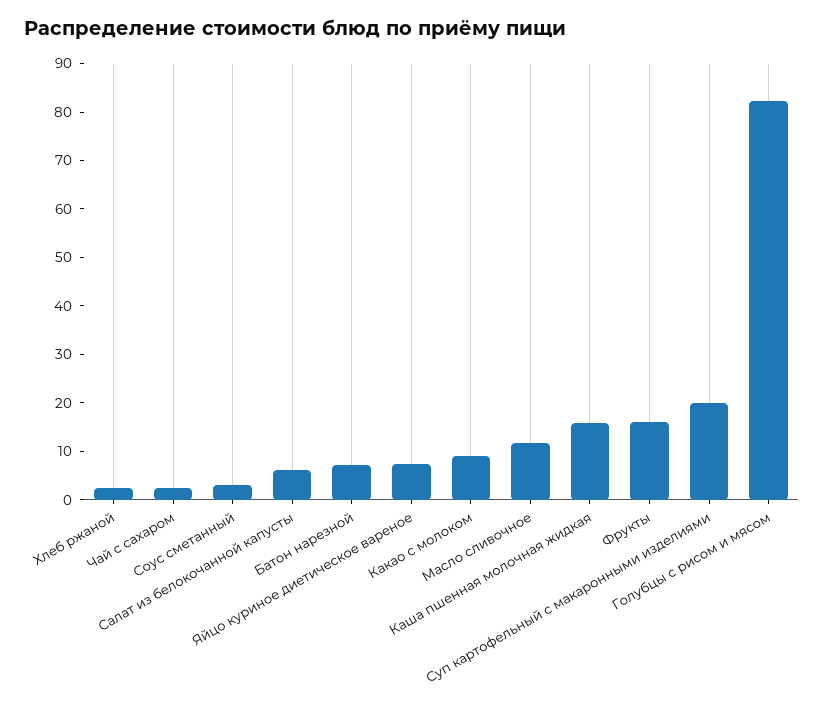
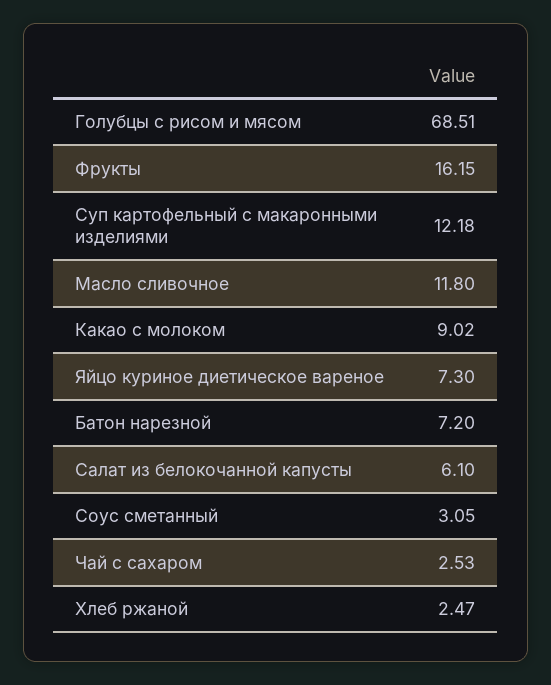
  {
    "Хлеб ржаной": 2.47,
    "Чай с сахаром": 2.53,
    "Соус сметанный": 3.05,
    "Салат из белокочанной капусты": 6.1,
    "Батон нарезной": 7.2,
    "Яйцо куриное диетическое вареное": 7.3,
    "Какао с молоком": 9.02,
    "Масло сливочное": 11.8,
-   "Каша пшенная молочная жидкая": 16,
    "Фрукты": 16.15,
-   "Суп картофельный с макаронными изделиями": 20,
+   "Суп картофельный с макаронными изделиями": 12.18,
-   "Голубцы с рисом и мясом": 82
+   "Голубцы с рисом и мясом": 68.51
  }

